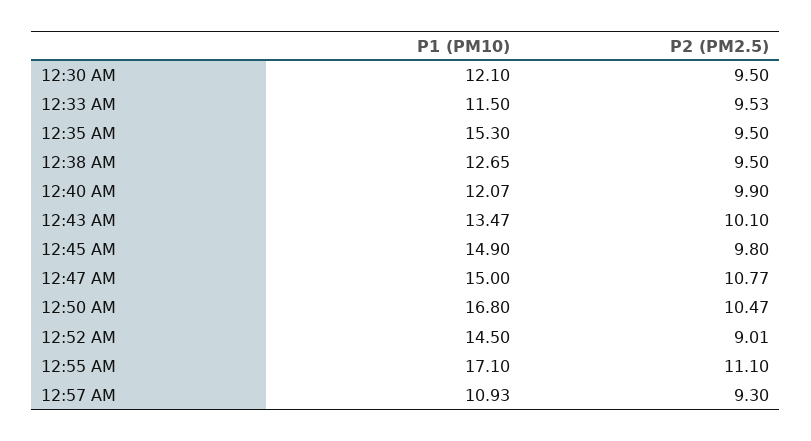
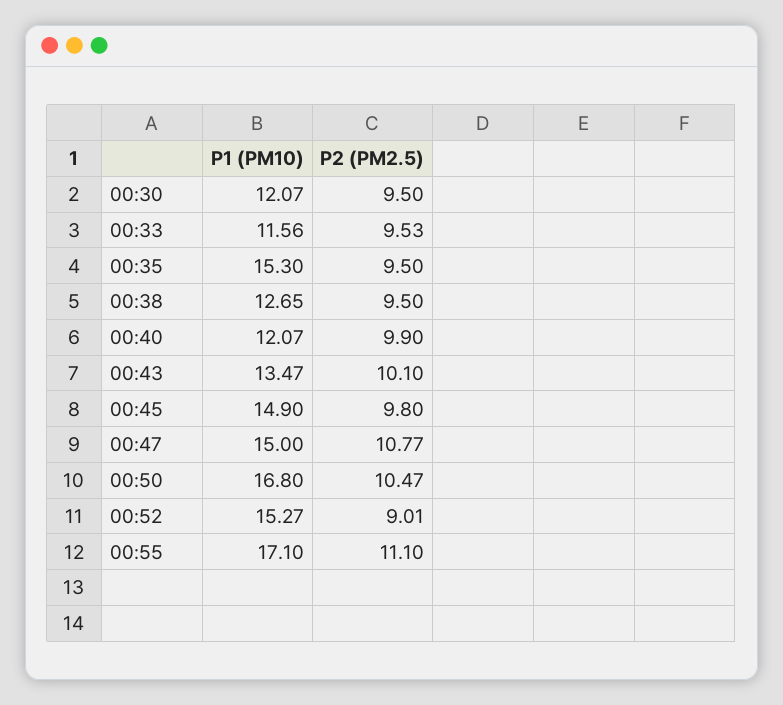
  {
    "P1 (PM10)": {
-     "12:30 AM": 12.1,
+     "12:30 AM": 12.07,
-     "12:33 AM": 11.5,
+     "12:33 AM": 11.56,
      "12:35 AM": 15.3,
      "12:38 AM": 12.65,
      "12:40 AM": 12.07,
      "12:43 AM": 13.47,
      "12:45 AM": 14.9,
      "12:47 AM": 15,
      "12:50 AM": 16.8,
-     "12:52 AM": 14.5,
+     "12:52 AM": 15.27,
-     "12:55 AM": 17.1,
+     "12:55 AM": 17.1
-     "12:57 AM": 10.93
    },
    "P2 (PM2.5)": {
      "12:30 AM": 9.5,
      "12:33 AM": 9.53,
      "12:35 AM": 9.5,
      "12:38 AM": 9.5,
      "12:40 AM": 9.9,
      "12:43 AM": 10.1,
      "12:45 AM": 9.8,
      "12:47 AM": 10.77,
      "12:50 AM": 10.47,
      "12:52 AM": 9.01,
-     "12:55 AM": 11.1,
+     "12:55 AM": 11.1
-     "12:57 AM": 9.3
    }
  }

